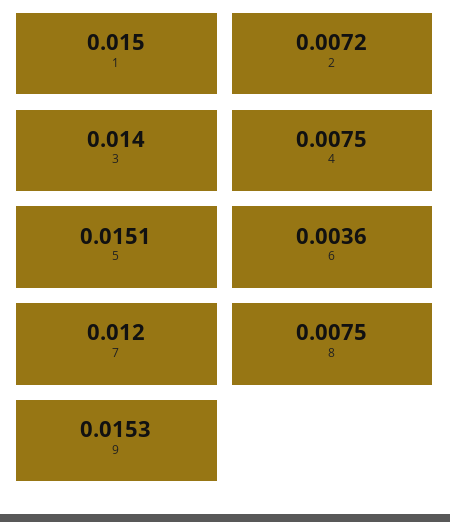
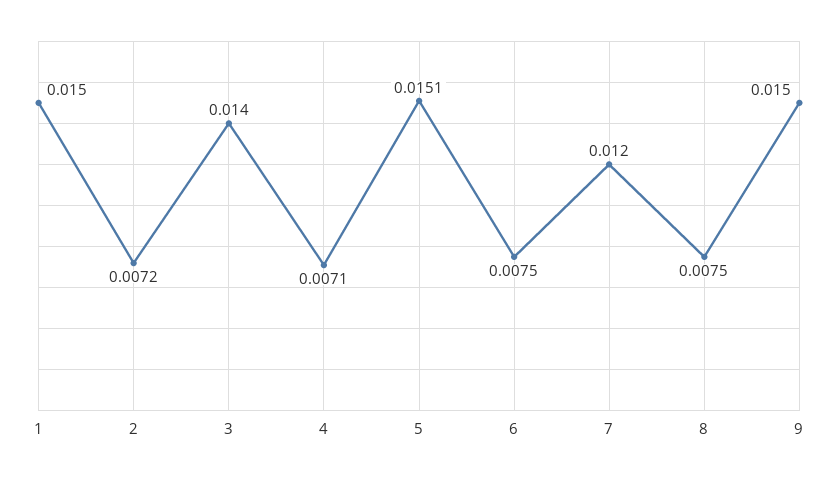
  {
    "1": 0.015,
    "2": 0.0072,
    "3": 0.014,
-   "4": 0.0075,
+   "4": 0.0071,
    "5": 0.0151,
-   "6": 0.0036,
+   "6": 0.0075,
    "7": 0.012,
    "8": 0.0075,
-   "9": 0.0153
+   "9": 0.015
  }

